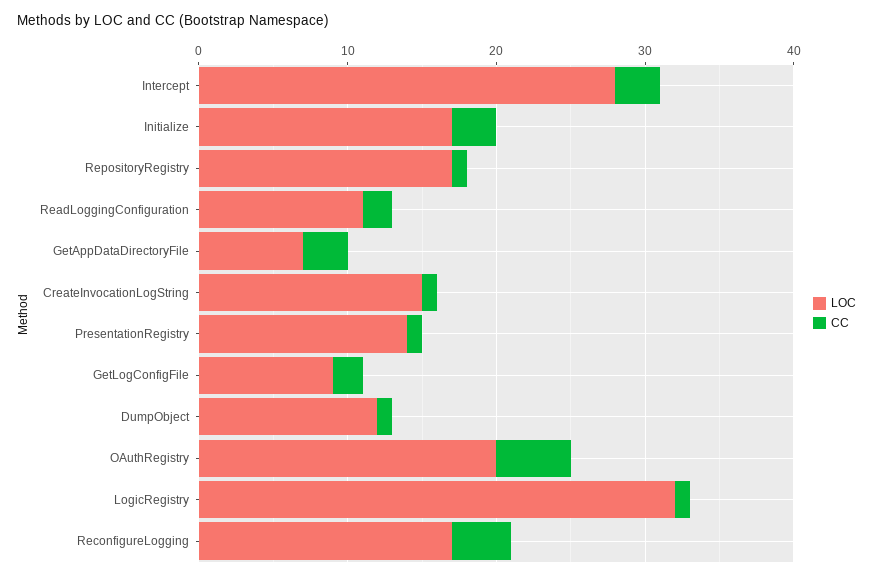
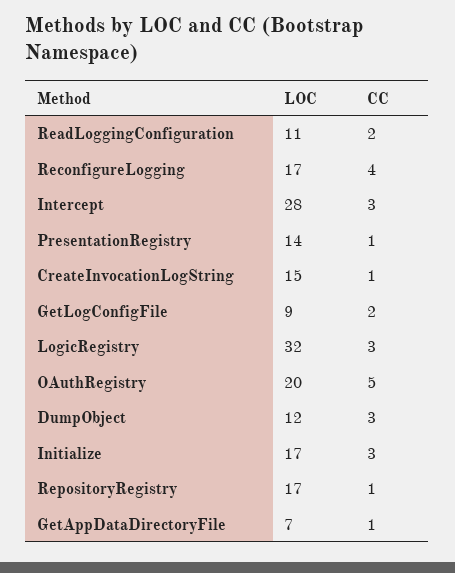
  {
    "LOC": {
      "Intercept": 28,
      "Initialize": 17,
      "RepositoryRegistry": 17,
      "ReadLoggingConfiguration": 11,
      "GetAppDataDirectoryFile": 7,
      "CreateInvocationLogString": 15,
      "PresentationRegistry": 14,
      "GetLogConfigFile": 9,
      "DumpObject": 12,
      "OAuthRegistry": 20,
      "LogicRegistry": 32,
      "ReconfigureLogging": 17
    },
    "CC": {
      "Intercept": 3,
      "Initialize": 3,
      "RepositoryRegistry": 1,
      "ReadLoggingConfiguration": 2,
-     "GetAppDataDirectoryFile": 3,
+     "GetAppDataDirectoryFile": 1,
      "CreateInvocationLogString": 1,
      "PresentationRegistry": 1,
      "GetLogConfigFile": 2,
-     "DumpObject": 1,
+     "DumpObject": 3,
      "OAuthRegistry": 5,
-     "LogicRegistry": 1,
+     "LogicRegistry": 3,
      "ReconfigureLogging": 4
    }
  }

